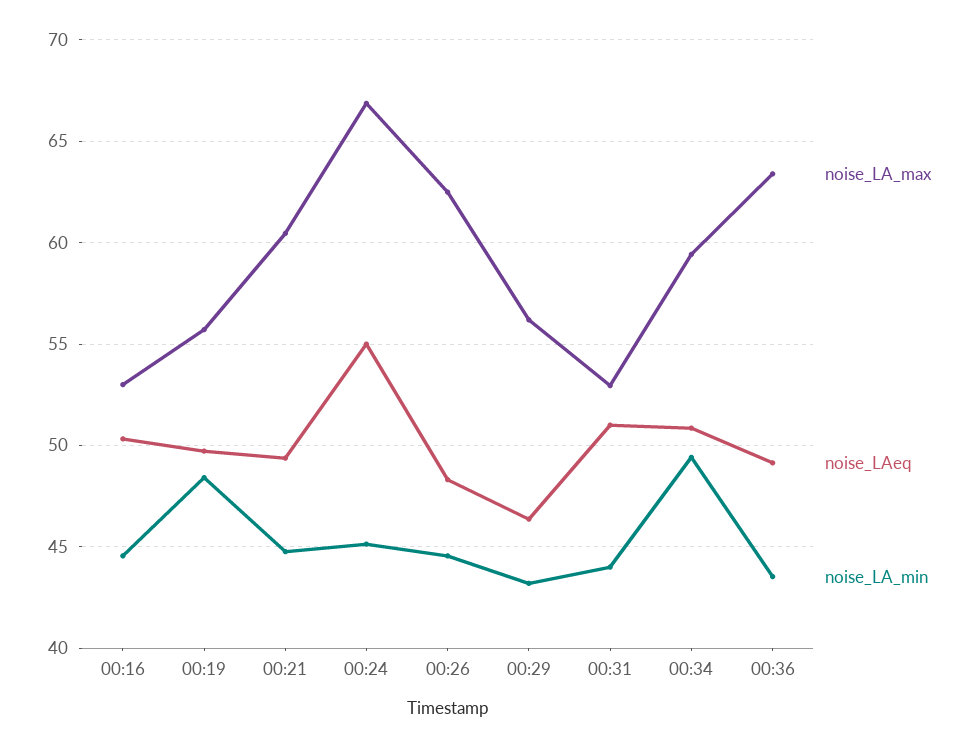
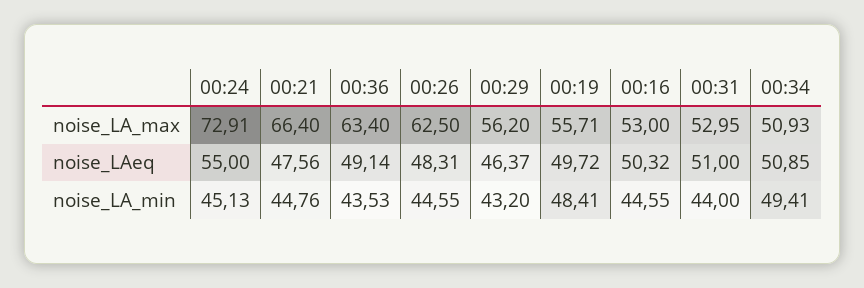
  {
    "noise_LA_max": {
      "00:16": 53,
      "00:19": 55.71,
-     "00:21": 60.5,
+     "00:21": 66.4,
-     "00:24": 67,
+     "00:24": 72.91,
      "00:26": 62.5,
      "00:29": 56.2,
      "00:31": 52.95,
-     "00:34": 59.5,
+     "00:34": 50.93,
      "00:36": 63.4
    },
    "noise_LAeq": {
      "00:16": 50.32,
      "00:19": 49.72,
-     "00:21": 49.5,
+     "00:21": 47.56,
      "00:24": 55,
      "00:26": 48.31,
      "00:29": 46.37,
      "00:31": 51,
      "00:34": 50.85,
      "00:36": 49.14
    },
    "noise_LA_min": {
      "00:16": 44.55,
      "00:19": 48.41,
      "00:21": 44.76,
      "00:24": 45.13,
      "00:26": 44.55,
      "00:29": 43.2,
      "00:31": 44,
      "00:34": 49.41,
      "00:36": 43.53
    }
  }

